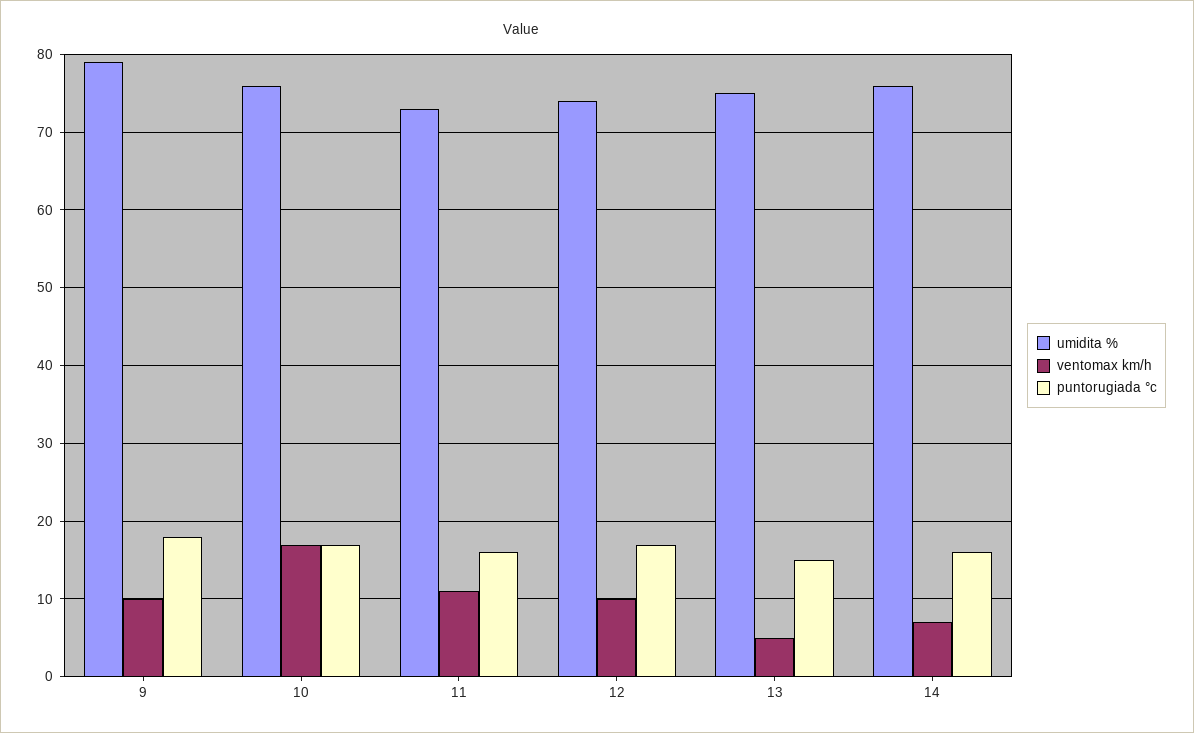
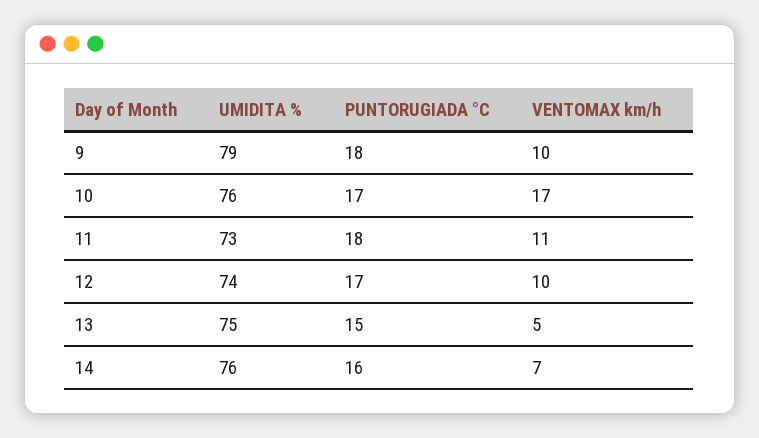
  {
    "umidita %": {
      "9": 79,
      "10": 76,
      "11": 73,
      "12": 74,
      "13": 75,
      "14": 76
    },
    "ventomax km/h": {
      "9": 10,
      "10": 17,
      "11": 11,
      "12": 10,
      "13": 5,
      "14": 7
    },
    "puntorugiada °c": {
      "9": 18,
      "10": 17,
-     "11": 16,
+     "11": 18,
      "12": 17,
      "13": 15,
      "14": 16
    }
  }

